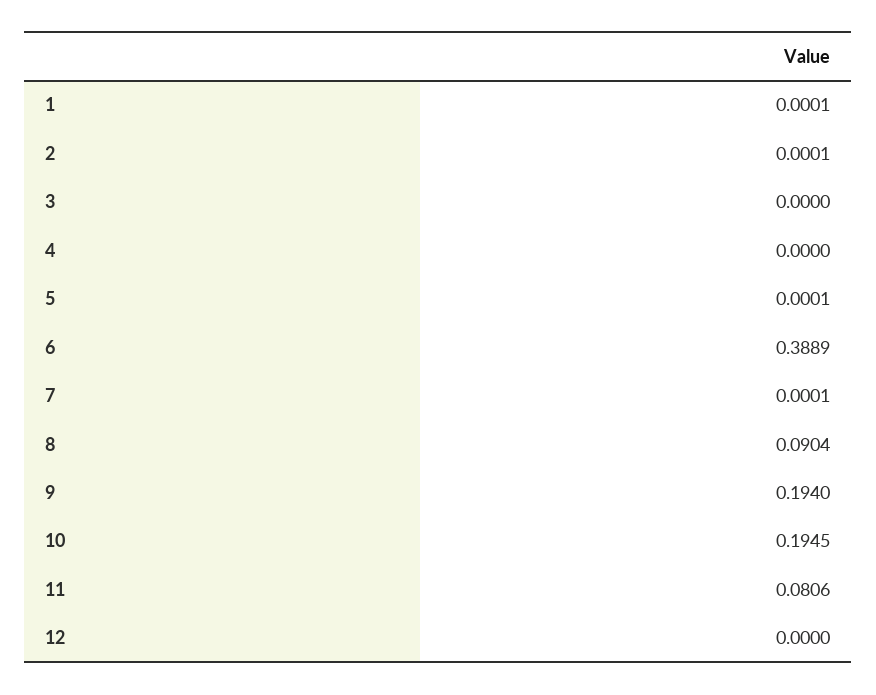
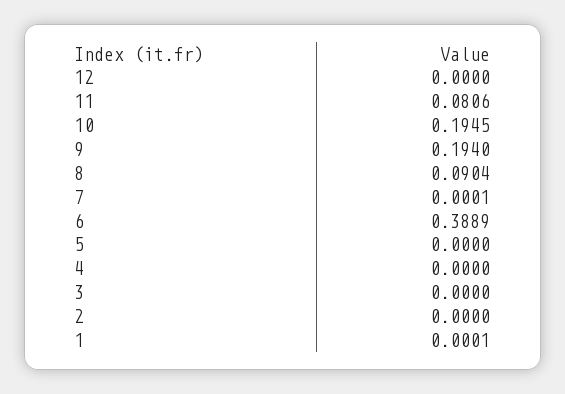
  {
    "1": 0.0001,
-   "2": 0.0001,
+   "2": 0,
    "3": 0,
    "4": 0,
-   "5": 0.0001,
+   "5": 0,
    "6": 0.3889,
    "7": 0.0001,
    "8": 0.0904,
    "9": 0.194,
    "10": 0.1945,
    "11": 0.0806,
    "12": 0
  }

